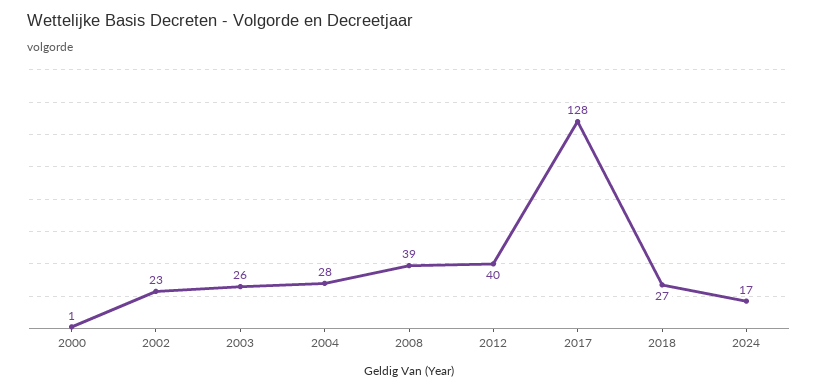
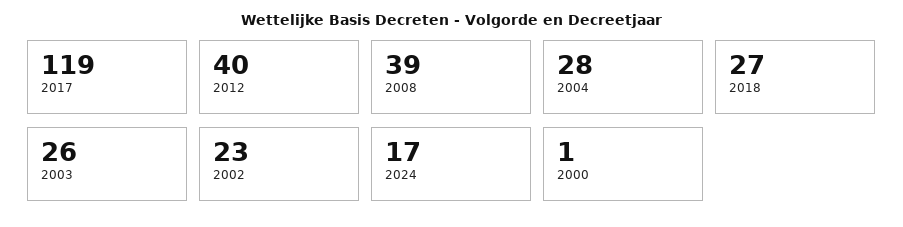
  {
    "2000": 1,
    "2002": 23,
    "2003": 26,
    "2004": 28,
    "2008": 39,
    "2012": 40,
-   "2017": 128,
+   "2017": 119,
    "2018": 27,
    "2024": 17
  }

